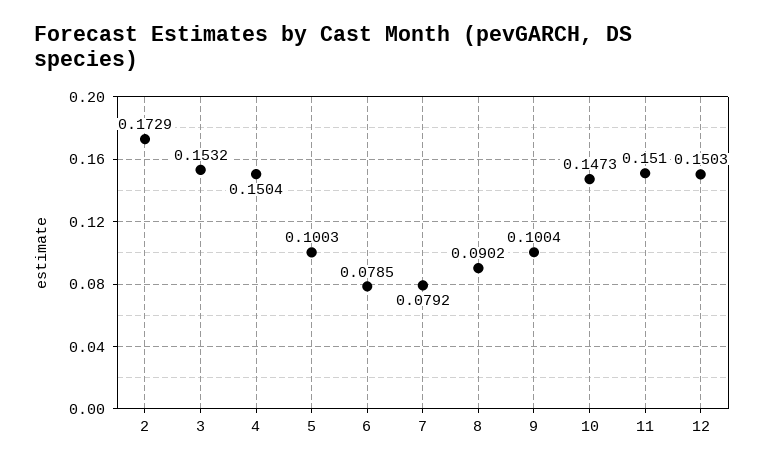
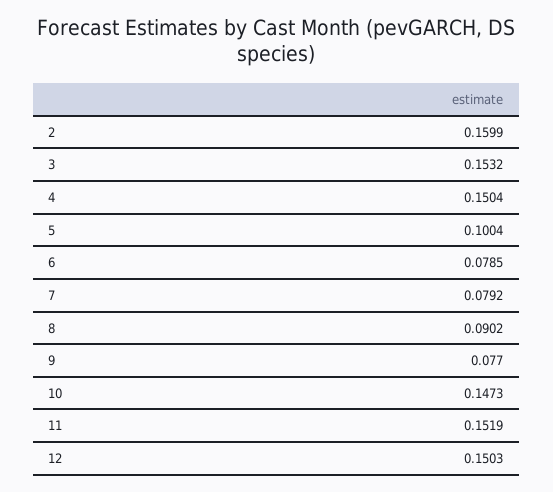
  {
-   "2": 0.1729,
+   "2": 0.1599,
    "3": 0.1532,
    "4": 0.1504,
-   "5": 0.1003,
+   "5": 0.1004,
    "6": 0.0785,
    "7": 0.0792,
    "8": 0.0902,
-   "9": 0.1004,
+   "9": 0.077,
    "10": 0.1473,
-   "11": 0.151,
+   "11": 0.1519,
    "12": 0.1503
  }

